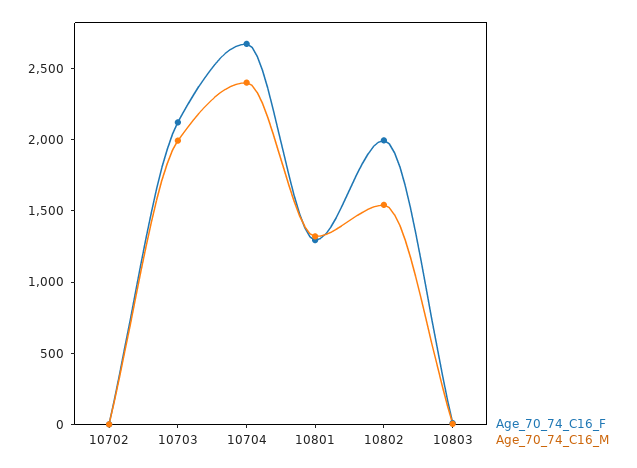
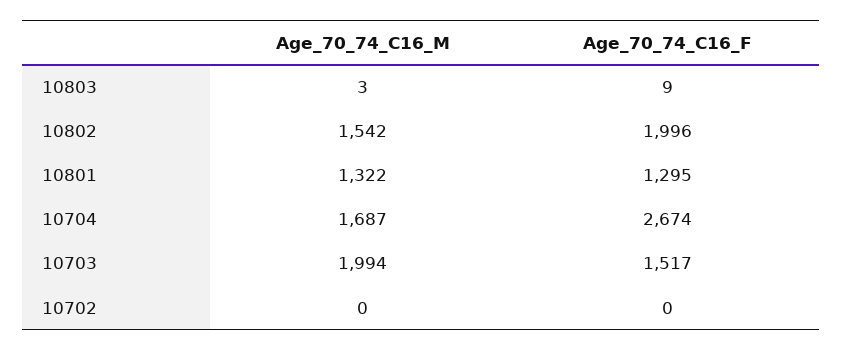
  {
    "Age_70_74_C16_F": {
      "10702": 0,
-     "10703": 2100,
+     "10703": 1517,
      "10704": 2674,
      "10801": 1295,
      "10802": 1996,
      "10803": 9
    },
    "Age_70_74_C16_M": {
      "10702": 0,
      "10703": 1994,
-     "10704": 2400,
+     "10704": 1687,
      "10801": 1322,
      "10802": 1542,
      "10803": 3
    }
  }

